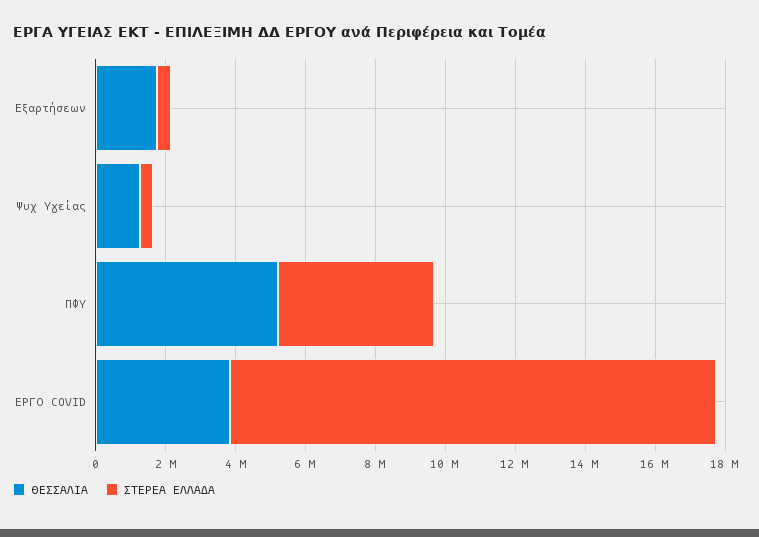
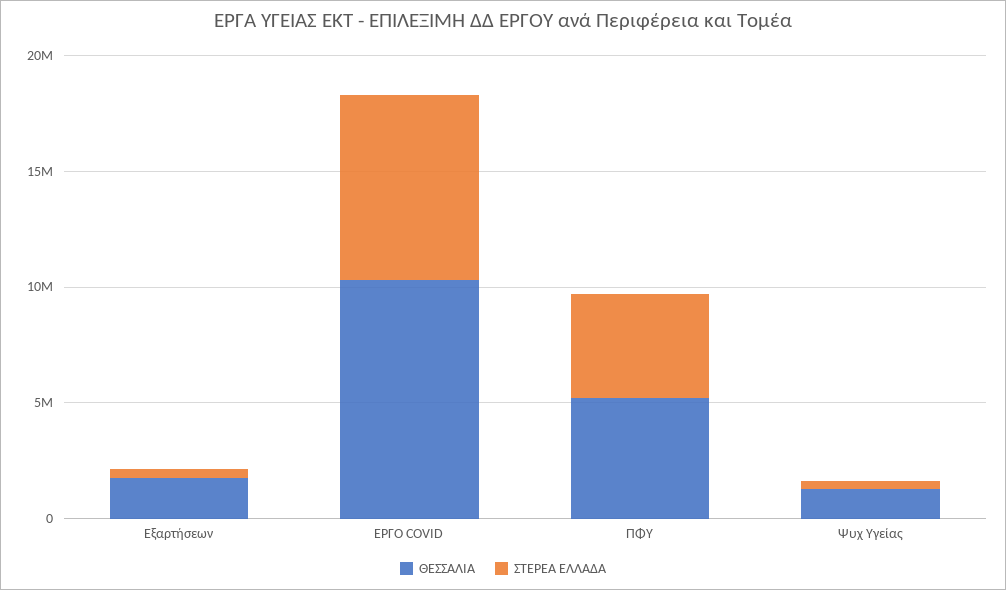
  {
    "ΘΕΣΣΑΛΙΑ": {
      "Εξαρτήσεων": 1500000,
      "Ψυχ Υγείας": 1500000,
      "ΠΦΥ": 5000000,
-     "ΕΡΓΟ COVID": 4000000
+     "ΕΡΓΟ COVID": 10000000
    },
    "ΣΤΕΡΕΑ ΕΛΛΑΔΑ": {
      "Εξαρτήσεων": 500000,
      "Ψυχ Υγείας": 500000,
      "ΠΦΥ": 4500000,
-     "ΕΡΓΟ COVID": 14000000
+     "ΕΡΓΟ COVID": 8000000
    }
  }

